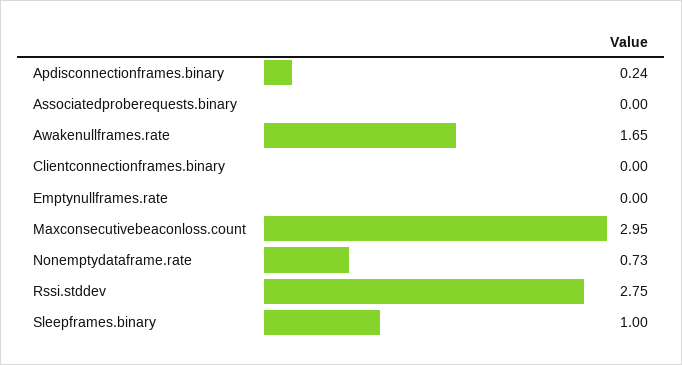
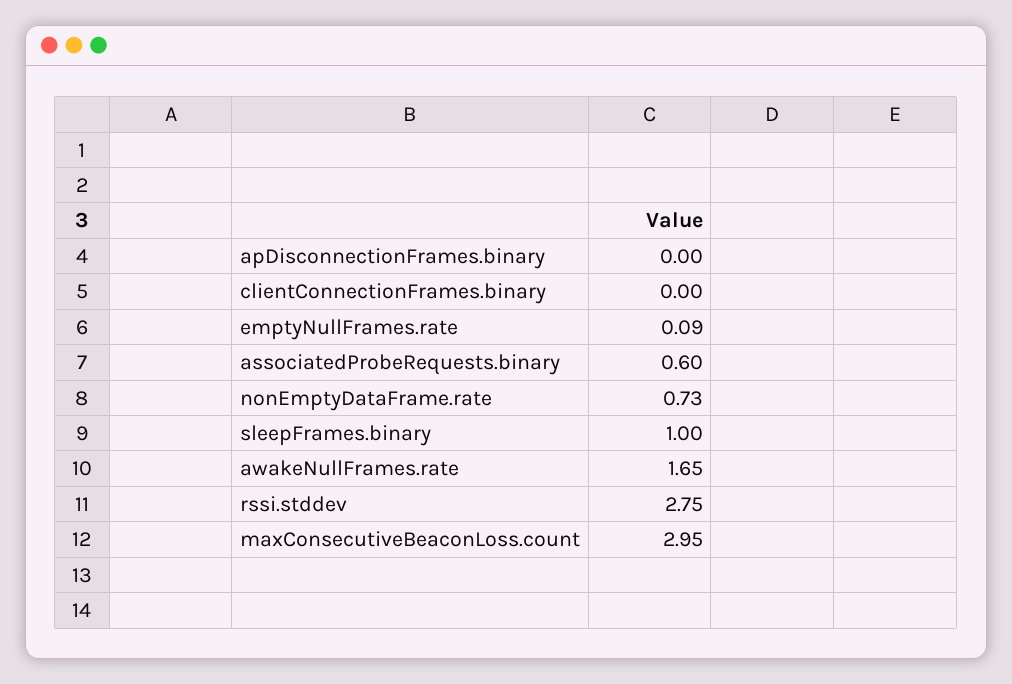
  {
-   "Apdisconnectionframes.binary": 0.24,
+   "Apdisconnectionframes.binary": 0,
-   "Associatedproberequests.binary": 0,
+   "Associatedproberequests.binary": 0.6,
    "Awakenullframes.rate": 1.65,
    "Clientconnectionframes.binary": 0,
-   "Emptynullframes.rate": 0,
+   "Emptynullframes.rate": 0.09,
    "Maxconsecutivebeaconloss.count": 2.95,
    "Nonemptydataframe.rate": 0.73,
    "Rssi.stddev": 2.75,
    "Sleepframes.binary": 1
  }

